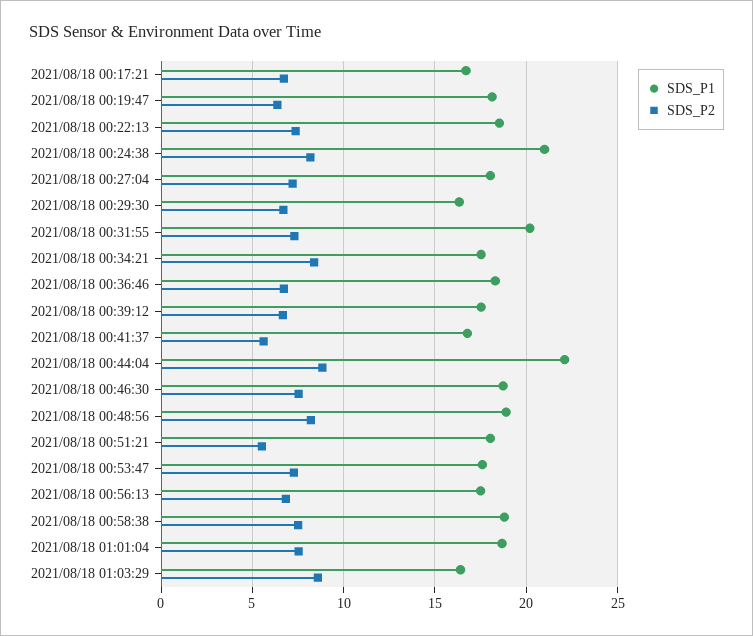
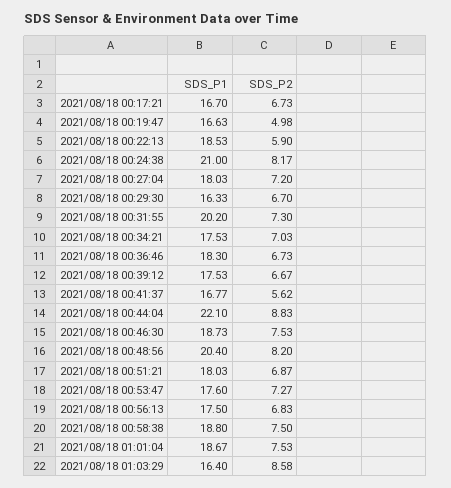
  {
    "SDS_P1": {
      "2021/08/18 00:17:21": 16.7,
-     "2021/08/18 00:19:47": 18,
+     "2021/08/18 00:19:47": 16.63,
      "2021/08/18 00:22:13": 18.53,
      "2021/08/18 00:24:38": 21,
      "2021/08/18 00:27:04": 18.03,
      "2021/08/18 00:29:30": 16.33,
      "2021/08/18 00:31:55": 20.2,
      "2021/08/18 00:34:21": 17.53,
      "2021/08/18 00:36:46": 18.3,
      "2021/08/18 00:39:12": 17.53,
      "2021/08/18 00:41:37": 16.77,
      "2021/08/18 00:44:04": 22.1,
      "2021/08/18 00:46:30": 18.73,
-     "2021/08/18 00:48:56": 19,
+     "2021/08/18 00:48:56": 20.4,
      "2021/08/18 00:51:21": 18.03,
      "2021/08/18 00:53:47": 17.6,
      "2021/08/18 00:56:13": 17.5,
      "2021/08/18 00:58:38": 18.8,
      "2021/08/18 01:01:04": 18.67,
      "2021/08/18 01:03:29": 16.4
    },
    "SDS_P2": {
      "2021/08/18 00:17:21": 6.73,
-     "2021/08/18 00:19:47": 6.5,
+     "2021/08/18 00:19:47": 4.98,
-     "2021/08/18 00:22:13": 7.5,
+     "2021/08/18 00:22:13": 5.9,
      "2021/08/18 00:24:38": 8.17,
      "2021/08/18 00:27:04": 7.2,
      "2021/08/18 00:29:30": 6.7,
      "2021/08/18 00:31:55": 7.3,
-     "2021/08/18 00:34:21": 8.5,
+     "2021/08/18 00:34:21": 7.03,
      "2021/08/18 00:36:46": 6.73,
      "2021/08/18 00:39:12": 6.67,
      "2021/08/18 00:41:37": 5.62,
      "2021/08/18 00:44:04": 8.83,
      "2021/08/18 00:46:30": 7.53,
      "2021/08/18 00:48:56": 8.2,
-     "2021/08/18 00:51:21": 5.5,
+     "2021/08/18 00:51:21": 6.87,
      "2021/08/18 00:53:47": 7.27,
      "2021/08/18 00:56:13": 6.83,
      "2021/08/18 00:58:38": 7.5,
      "2021/08/18 01:01:04": 7.53,
      "2021/08/18 01:03:29": 8.58
    }
  }

